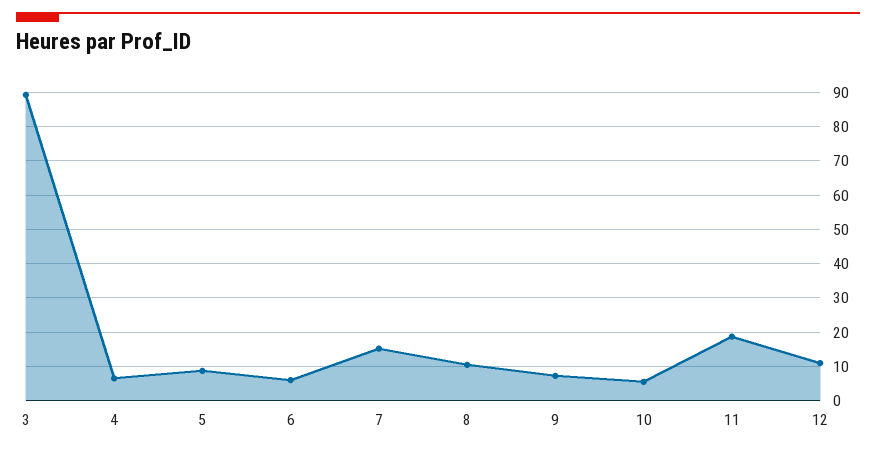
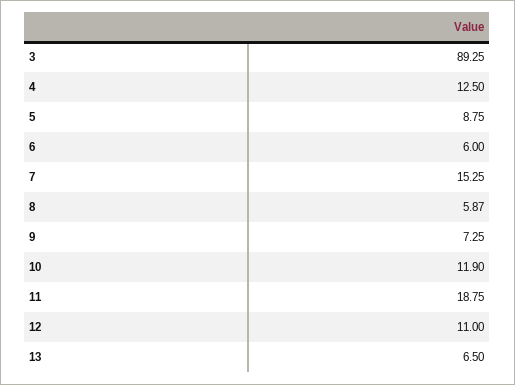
  {
    "3": 89.25,
-   "4": 6,
+   "4": 12.5,
    "5": 8.75,
    "6": 6,
    "7": 15.25,
-   "8": 10,
+   "8": 5.87,
    "9": 7.25,
-   "10": 6,
+   "10": 11.9,
    "11": 18.75,
-   "12": 11
+   "12": 11,
+   "13": 6.5
  }

